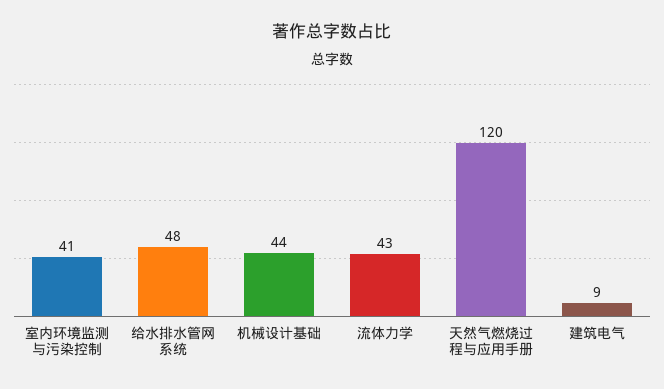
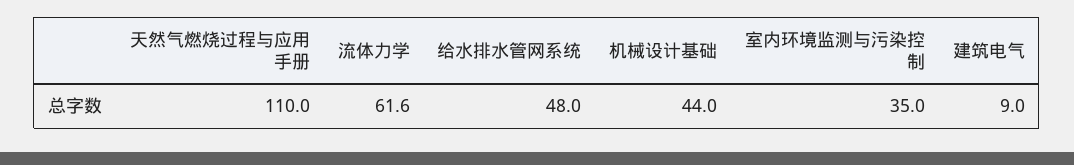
  {
-   "室内环境监测与污染控制": 41,
+   "室内环境监测与污染控制": 35,
    "给水排水管网系统": 48,
    "机械设计基础": 44,
-   "流体力学": 43,
+   "流体力学": 61.6,
-   "天然气燃烧过程与应用手册": 120,
+   "天然气燃烧过程与应用手册": 110,
    "建筑电气": 9
  }

